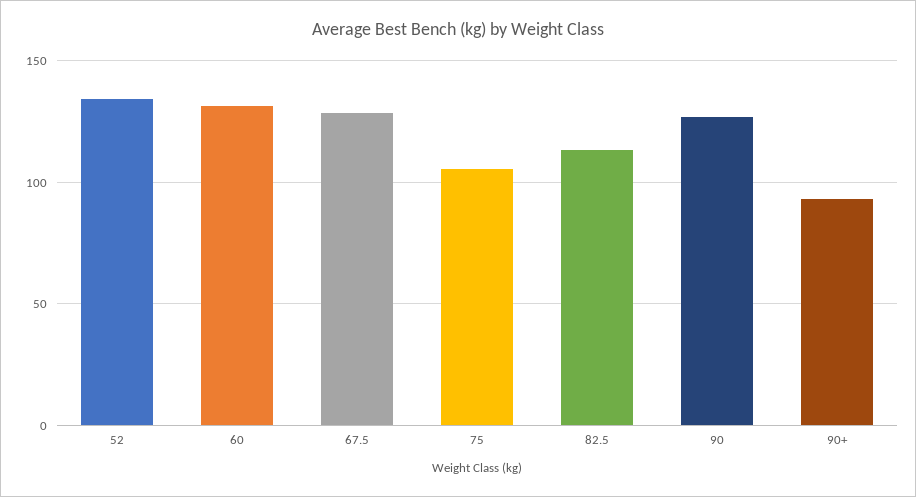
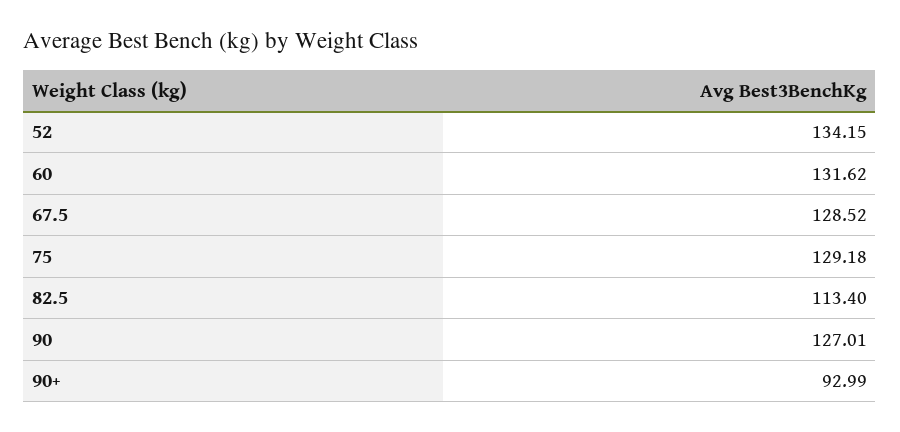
  {
    "52": 134.15,
    "60": 131.62,
    "67.5": 128.52,
-   "75": 105,
+   "75": 129.18,
    "82.5": 113.4,
    "90": 127.01,
    "90+": 92.99
  }

